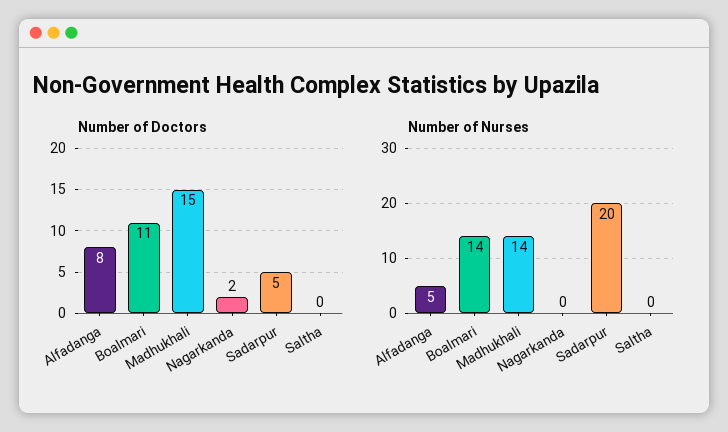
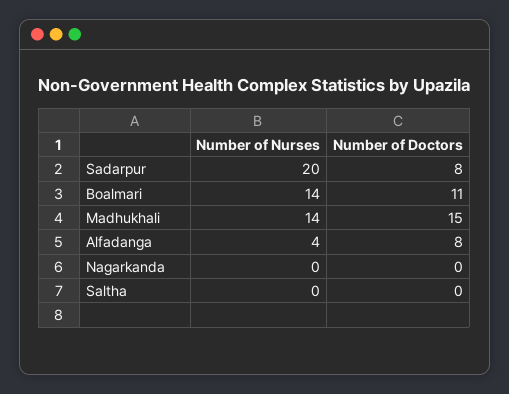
  {
    "Number of Doctors": {
      "Alfadanga": 8,
      "Boalmari": 11,
      "Madhukhali": 15,
-     "Nagarkanda": 2,
+     "Nagarkanda": 0,
-     "Sadarpur": 5,
+     "Sadarpur": 8,
      "Saltha": 0
    },
    "Number of Nurses": {
-     "Alfadanga": 5,
+     "Alfadanga": 4,
      "Boalmari": 14,
      "Madhukhali": 14,
      "Nagarkanda": 0,
      "Sadarpur": 20,
      "Saltha": 0
    }
  }

